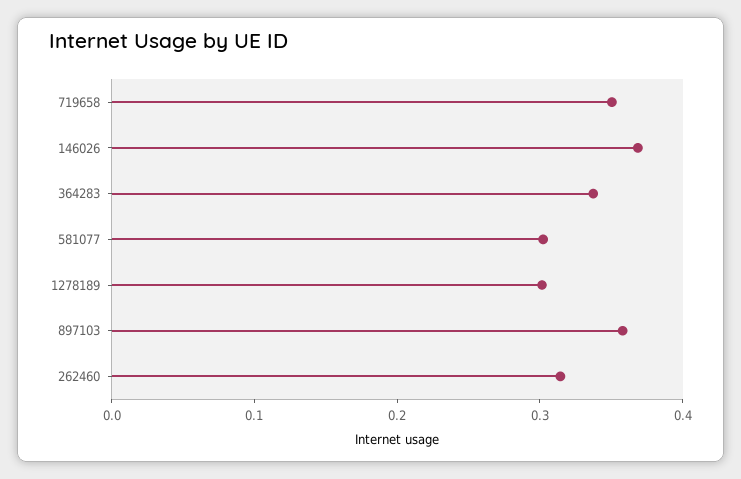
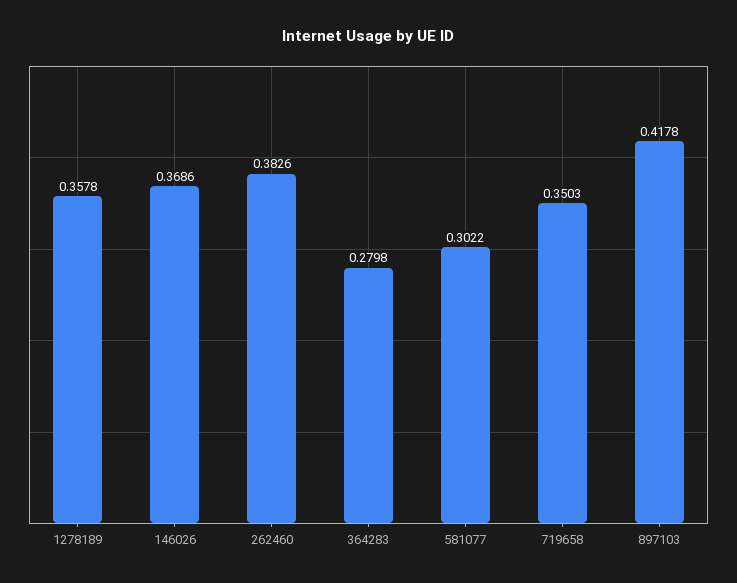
  {
    "719658": 0.3503,
    "146026": 0.3686,
-   "364283": 0.34,
+   "364283": 0.2798,
    "581077": 0.3022,
-   "1278189": 0.3,
+   "1278189": 0.3578,
-   "897103": 0.36,
+   "897103": 0.4178,
-   "262460": 0.32
+   "262460": 0.3826
  }

